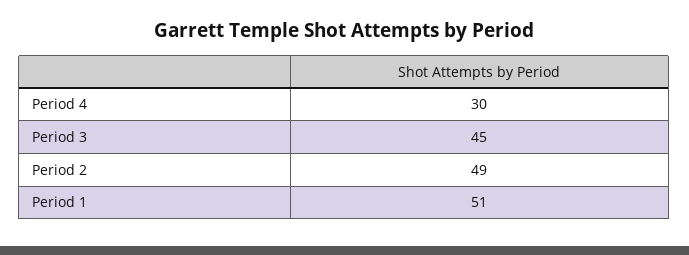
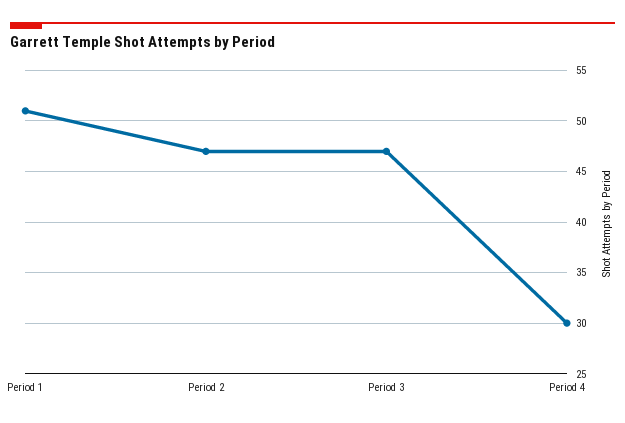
  {
    "Period 4": 30,
-   "Period 3": 45,
+   "Period 3": 47,
-   "Period 2": 49,
+   "Period 2": 47,
    "Period 1": 51
  }

